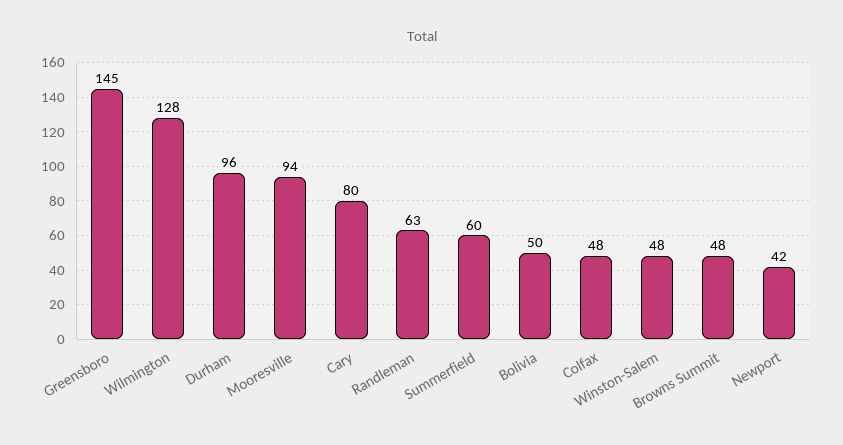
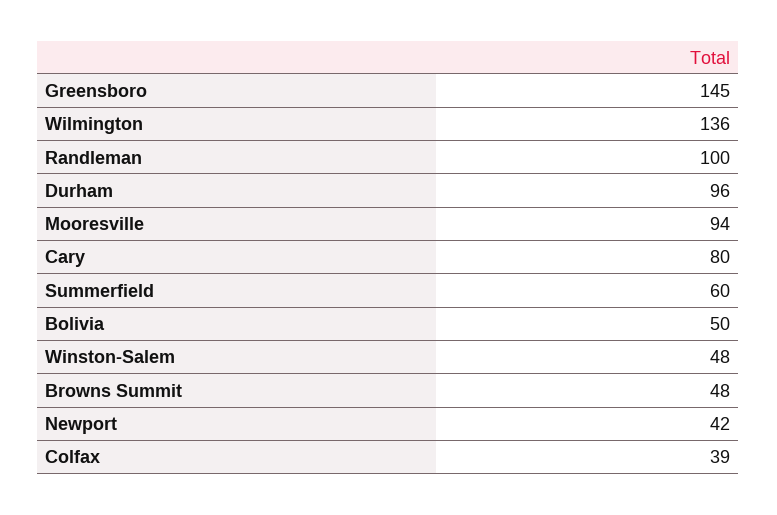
  {
    "Greensboro": 145,
-   "Wilmington": 128,
+   "Wilmington": 136,
    "Durham": 96,
    "Mooresville": 94,
    "Cary": 80,
-   "Randleman": 63,
+   "Randleman": 100,
    "Summerfield": 60,
    "Bolivia": 50,
-   "Colfax": 48,
+   "Colfax": 39,
    "Winston-Salem": 48,
    "Browns Summit": 48,
    "Newport": 42
  }

